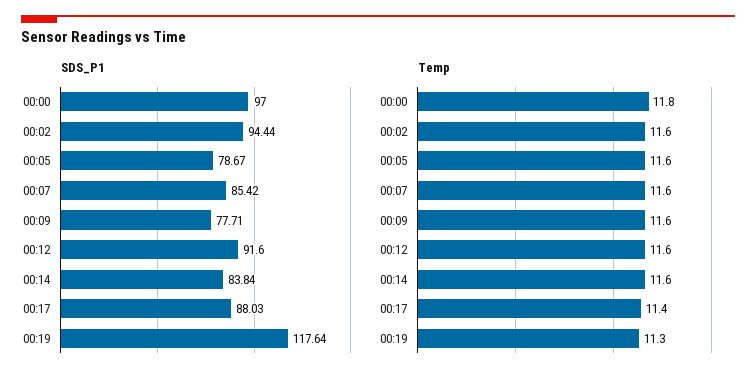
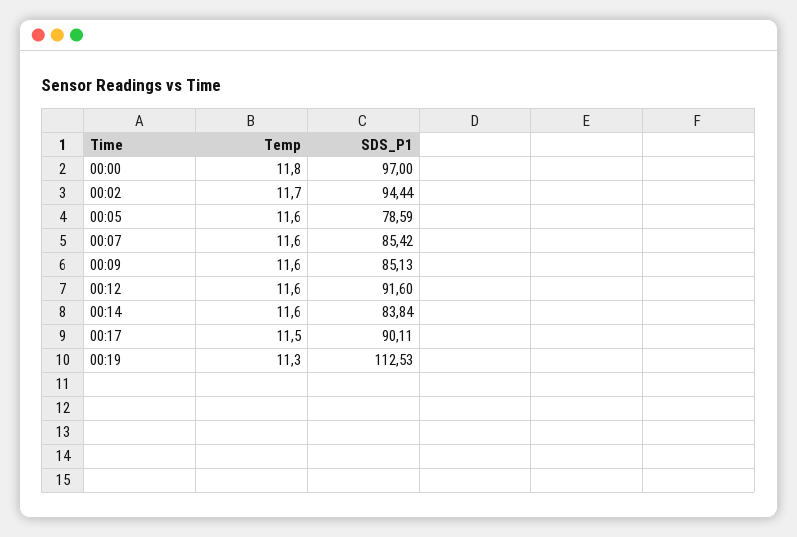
  {
    "SDS_P1": {
      "00:00": 97,
      "00:02": 94.44,
-     "00:05": 78.67,
+     "00:05": 78.59,
      "00:07": 85.42,
-     "00:09": 77.71,
+     "00:09": 85.13,
      "00:12": 91.6,
      "00:14": 83.84,
-     "00:17": 88.03,
+     "00:17": 90.11,
-     "00:19": 117.64
+     "00:19": 112.53
    },
    "Temp": {
      "00:00": 11.8,
-     "00:02": 11.6,
+     "00:02": 11.7,
      "00:05": 11.6,
      "00:07": 11.6,
      "00:09": 11.6,
      "00:12": 11.6,
      "00:14": 11.6,
-     "00:17": 11.4,
+     "00:17": 11.5,
      "00:19": 11.3
    }
  }

